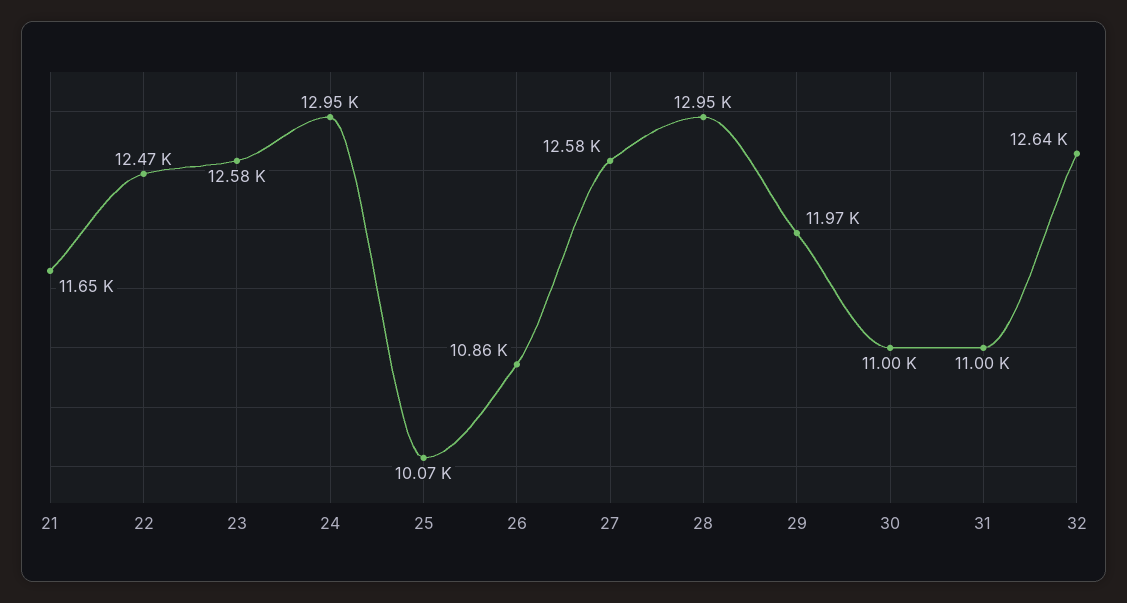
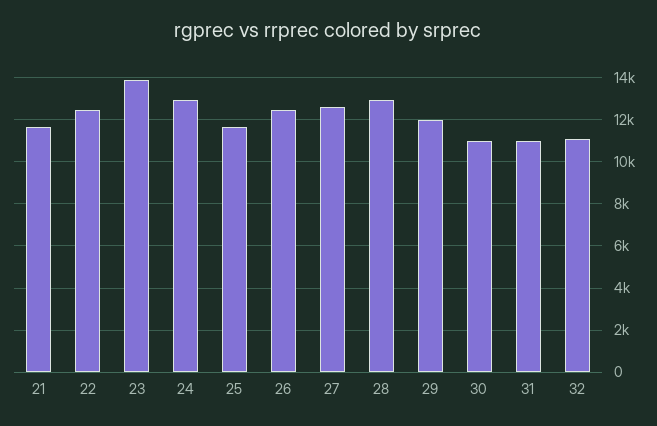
  {
    "21": 11650,
    "22": 12470,
-   "23": 12580,
+   "23": 14000,
    "24": 12950,
-   "25": 10070,
+   "25": 11500,
-   "26": 10860,
+   "26": 12500,
    "27": 12580,
    "28": 12950,
    "29": 11970,
    "30": 11000,
    "31": 11000,
-   "32": 12640
+   "32": 11000
  }

